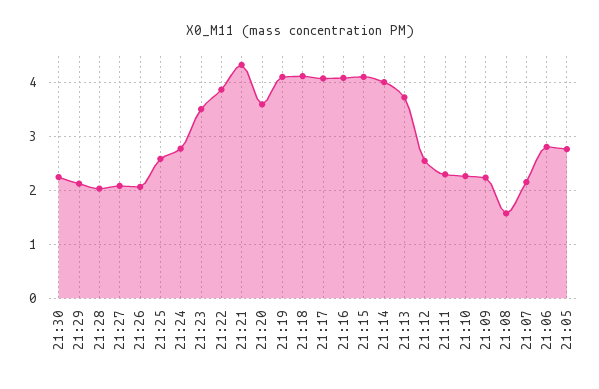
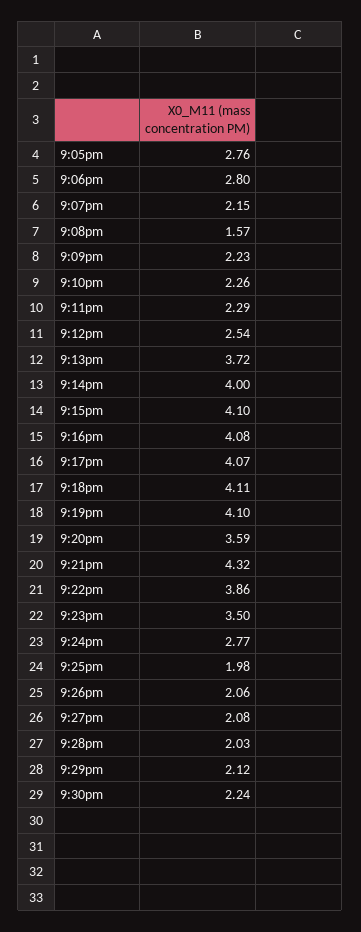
  {
    "21:30": 2.24,
    "21:29": 2.12,
    "21:28": 2.03,
    "21:27": 2.08,
    "21:26": 2.06,
-   "21:25": 2.6,
+   "21:25": 1.98,
    "21:24": 2.77,
    "21:23": 3.5,
    "21:22": 3.86,
    "21:21": 4.32,
    "21:20": 3.59,
    "21:19": 4.1,
    "21:18": 4.11,
    "21:17": 4.07,
    "21:16": 4.08,
    "21:15": 4.1,
    "21:14": 4,
    "21:13": 3.72,
    "21:12": 2.54,
    "21:11": 2.29,
    "21:10": 2.26,
    "21:09": 2.23,
    "21:08": 1.57,
    "21:07": 2.15,
    "21:06": 2.8,
    "21:05": 2.76
  }

